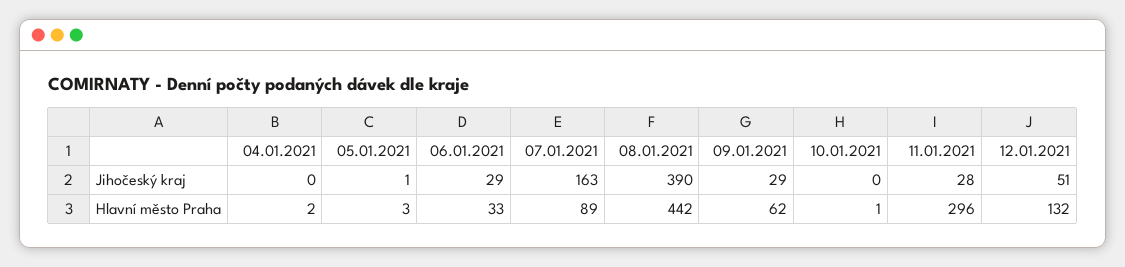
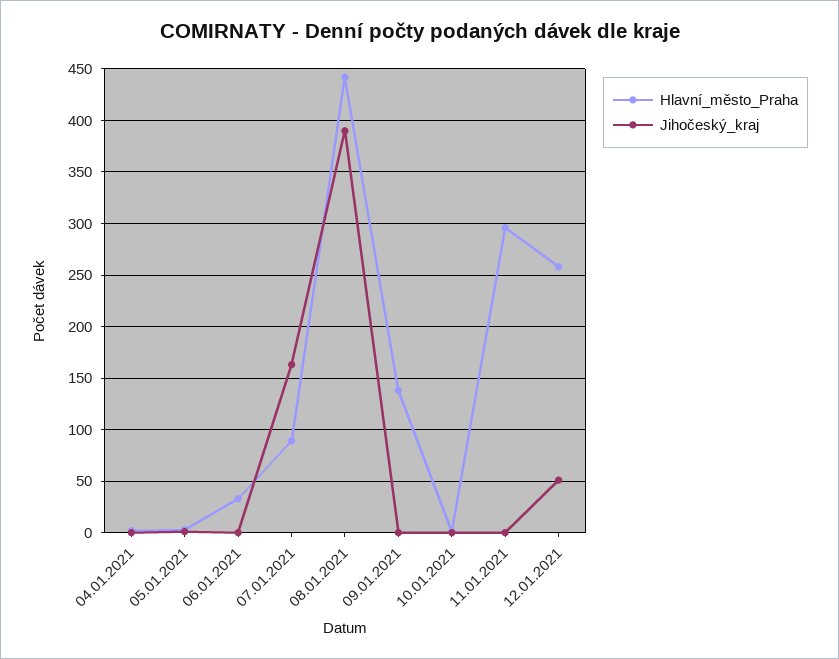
  {
    "Jihočeský kraj": {
      "04.01.2021": 0,
      "05.01.2021": 1,
-     "06.01.2021": 29,
+     "06.01.2021": 0,
      "07.01.2021": 163,
      "08.01.2021": 390,
-     "09.01.2021": 29,
+     "09.01.2021": 0,
      "10.01.2021": 0,
-     "11.01.2021": 28,
+     "11.01.2021": 0,
      "12.01.2021": 51
    },
    "Hlavní město Praha": {
      "04.01.2021": 2,
      "05.01.2021": 3,
      "06.01.2021": 33,
      "07.01.2021": 89,
      "08.01.2021": 442,
-     "09.01.2021": 62,
+     "09.01.2021": 140,
      "10.01.2021": 1,
      "11.01.2021": 296,
-     "12.01.2021": 132
+     "12.01.2021": 260
    }
  }

